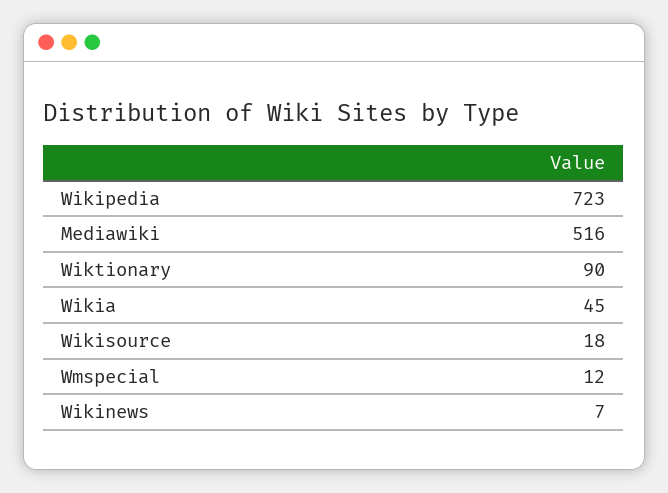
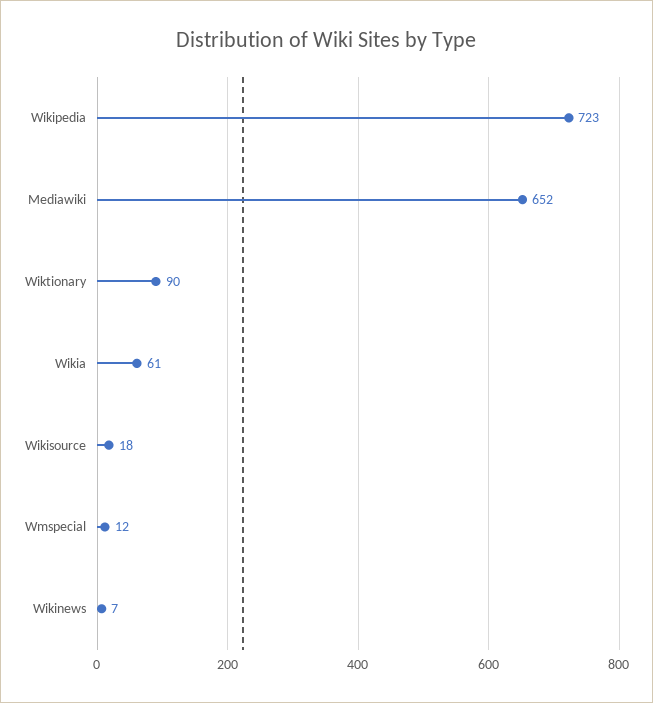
  {
    "Wikipedia": 723,
-   "Mediawiki": 516,
+   "Mediawiki": 652,
    "Wiktionary": 90,
-   "Wikia": 45,
+   "Wikia": 61,
    "Wikisource": 18,
    "Wmspecial": 12,
    "Wikinews": 7
  }

